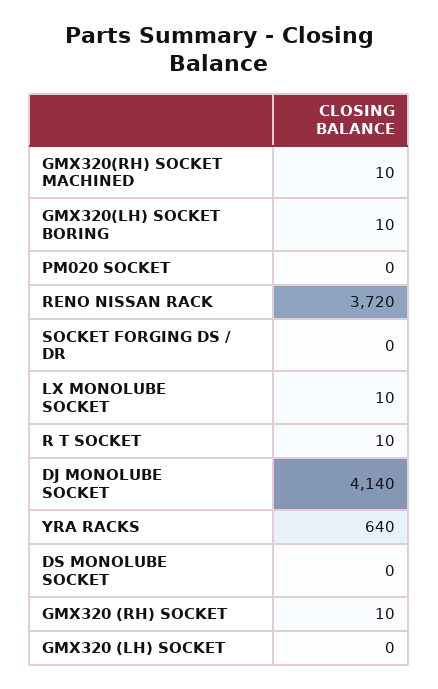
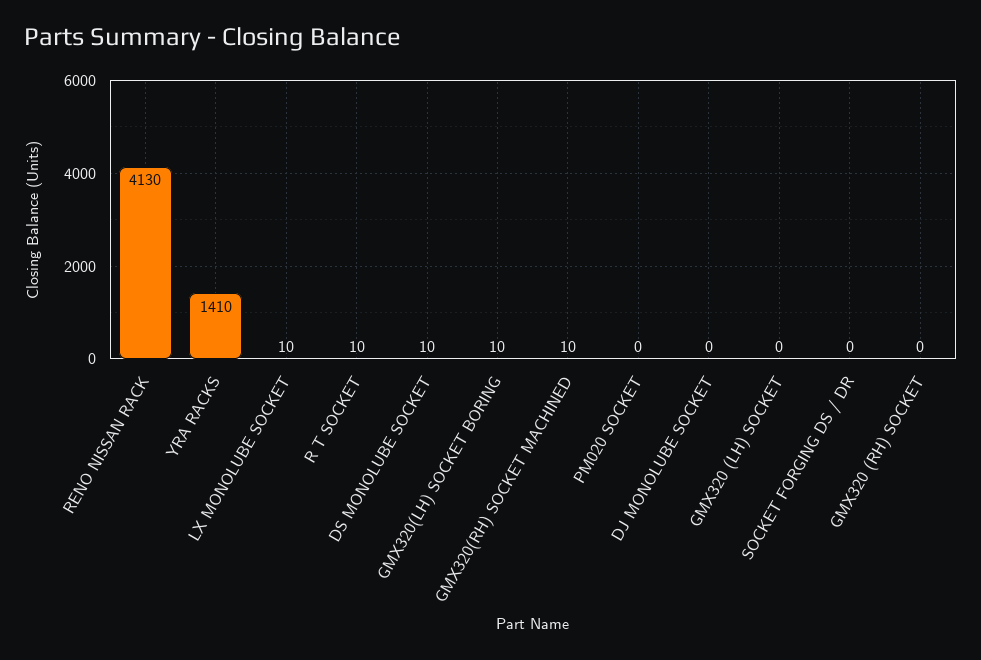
  {
    "GMX320(RH) SOCKET MACHINED": 10,
    "GMX320(LH) SOCKET BORING": 10,
    "PM020 SOCKET": 0,
-   "RENO NISSAN RACK": 3720,
+   "RENO NISSAN RACK": 4130,
    "SOCKET FORGING DS / DR": 0,
    "LX MONOLUBE SOCKET": 10,
    "R T SOCKET": 10,
-   "DJ MONOLUBE SOCKET": 4140,
+   "DJ MONOLUBE SOCKET": 0,
-   "YRA RACKS": 640,
+   "YRA RACKS": 1410,
-   "DS MONOLUBE SOCKET": 0,
+   "DS MONOLUBE SOCKET": 10,
-   "GMX320 (RH) SOCKET": 10,
+   "GMX320 (RH) SOCKET": 0,
    "GMX320 (LH) SOCKET": 0
  }

